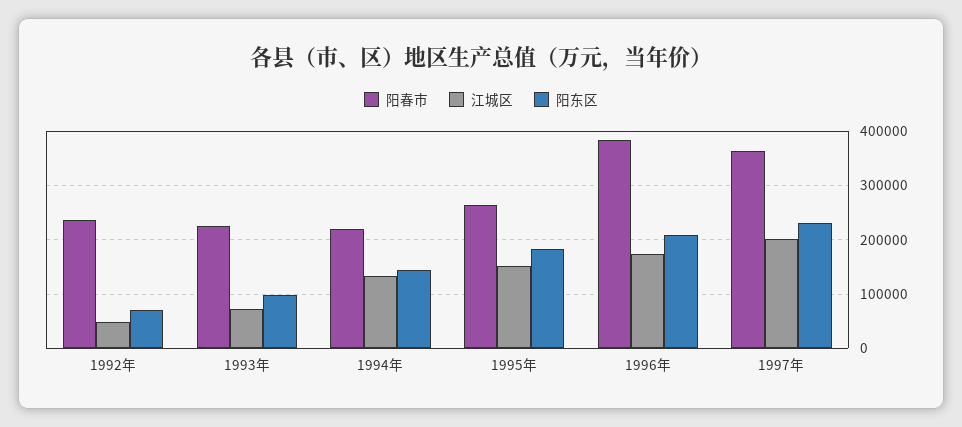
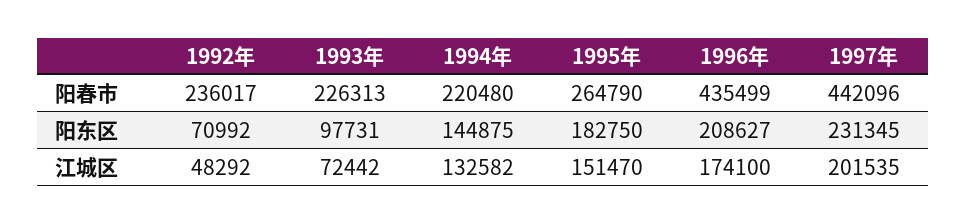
  {
    "阳春市": {
      "1992年": 236017,
      "1993年": 226313,
      "1994年": 220480,
      "1995年": 264790,
-     "1996年": 380000,
+     "1996年": 435499,
-     "1997年": 360000
+     "1997年": 442096
    },
    "江城区": {
      "1992年": 48292,
      "1993年": 72442,
      "1994年": 132582,
      "1995年": 151470,
      "1996年": 174100,
      "1997年": 201535
    },
    "阳东区": {
      "1992年": 70992,
      "1993年": 97731,
      "1994年": 144875,
      "1995年": 182750,
      "1996年": 208627,
      "1997年": 231345
    }
  }

